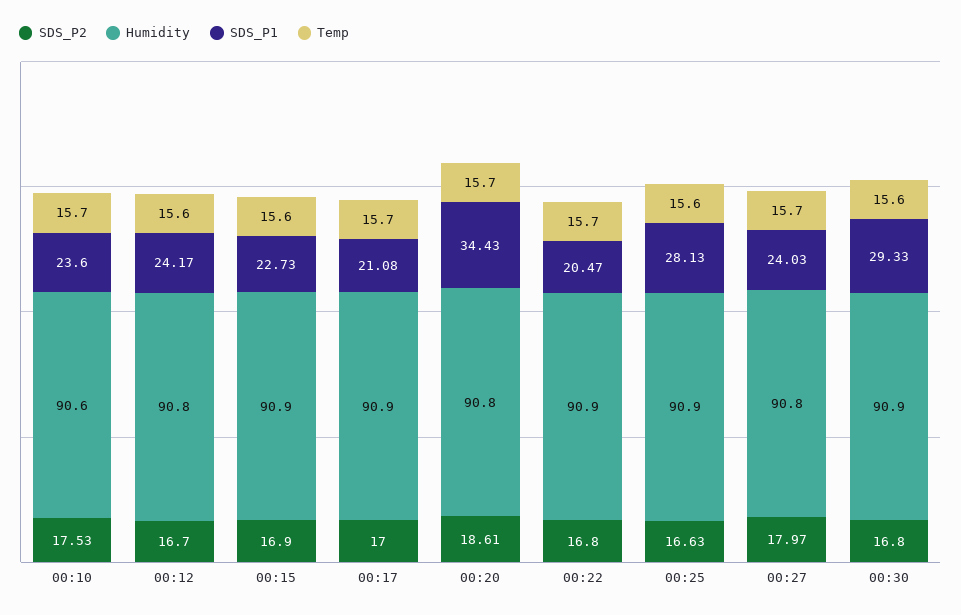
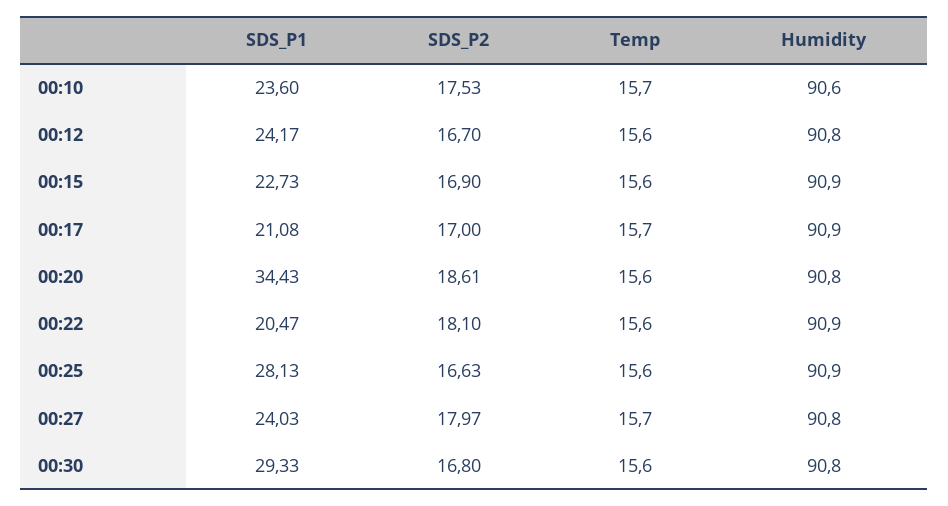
  {
    "SDS_P2": {
      "00:10": 17.53,
      "00:12": 16.7,
      "00:15": 16.9,
      "00:17": 17,
      "00:20": 18.61,
-     "00:22": 16.8,
+     "00:22": 18.1,
      "00:25": 16.63,
      "00:27": 17.97,
      "00:30": 16.8
    },
    "Humidity": {
      "00:10": 90.6,
      "00:12": 90.8,
      "00:15": 90.9,
      "00:17": 90.9,
      "00:20": 90.8,
      "00:22": 90.9,
      "00:25": 90.9,
      "00:27": 90.8,
-     "00:30": 90.9
+     "00:30": 90.8
    },
    "SDS_P1": {
      "00:10": 23.6,
      "00:12": 24.17,
      "00:15": 22.73,
      "00:17": 21.08,
      "00:20": 34.43,
      "00:22": 20.47,
      "00:25": 28.13,
      "00:27": 24.03,
      "00:30": 29.33
    },
    "Temp": {
      "00:10": 15.7,
      "00:12": 15.6,
      "00:15": 15.6,
      "00:17": 15.7,
-     "00:20": 15.7,
+     "00:20": 15.6,
-     "00:22": 15.7,
+     "00:22": 15.6,
      "00:25": 15.6,
      "00:27": 15.7,
      "00:30": 15.6
    }
  }

